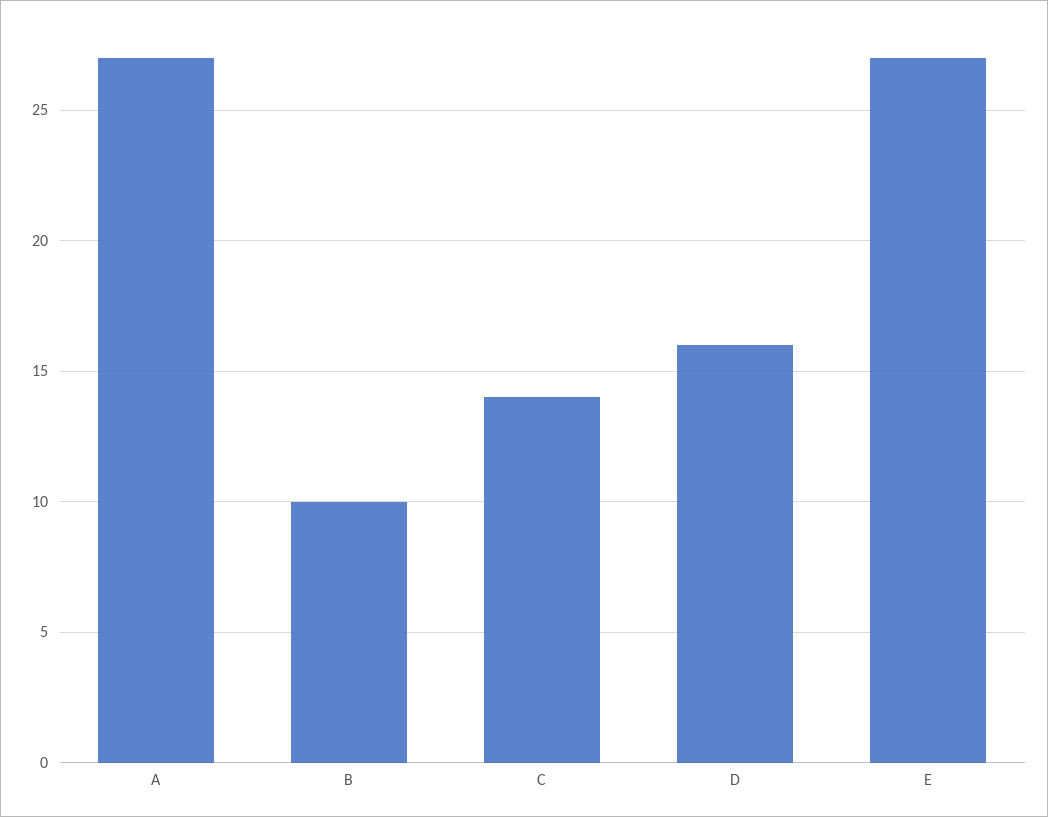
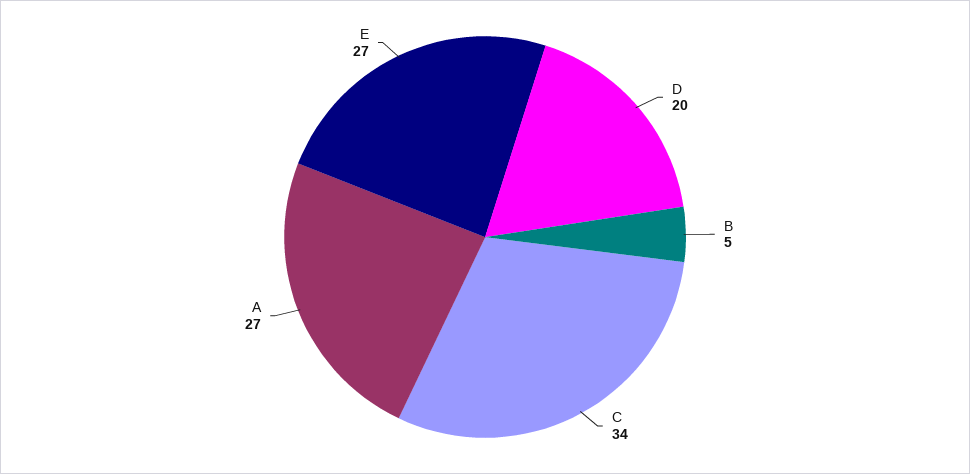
  {
    "A": 27,
-   "B": 10,
+   "B": 5,
-   "C": 14,
+   "C": 34,
-   "D": 16,
+   "D": 20,
    "E": 27
  }

